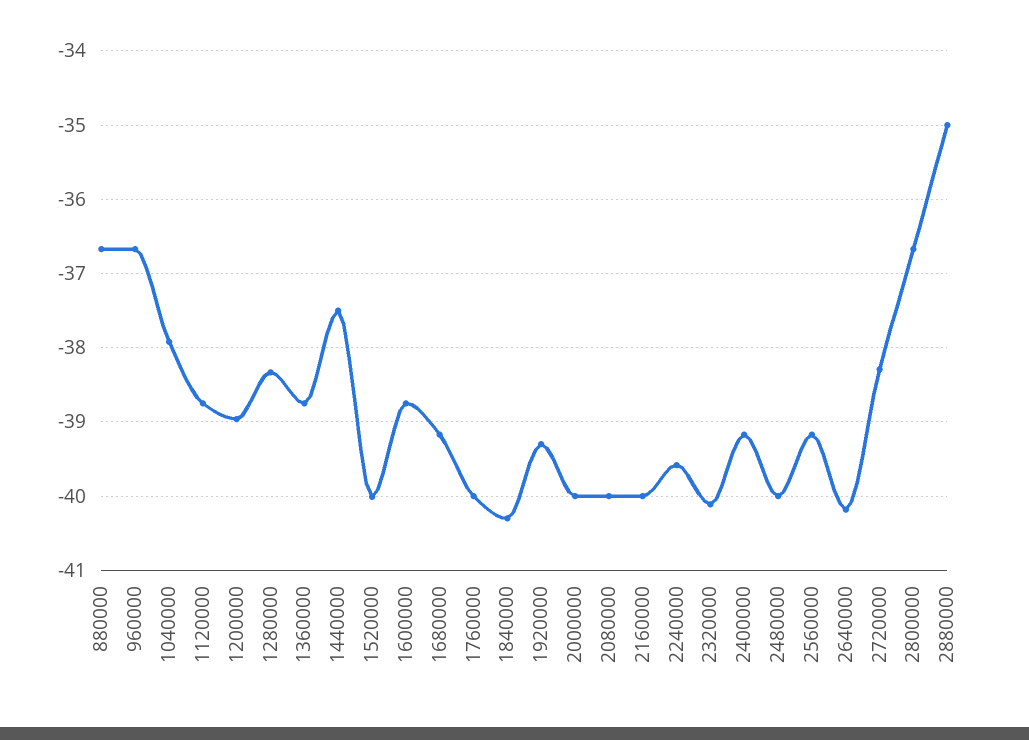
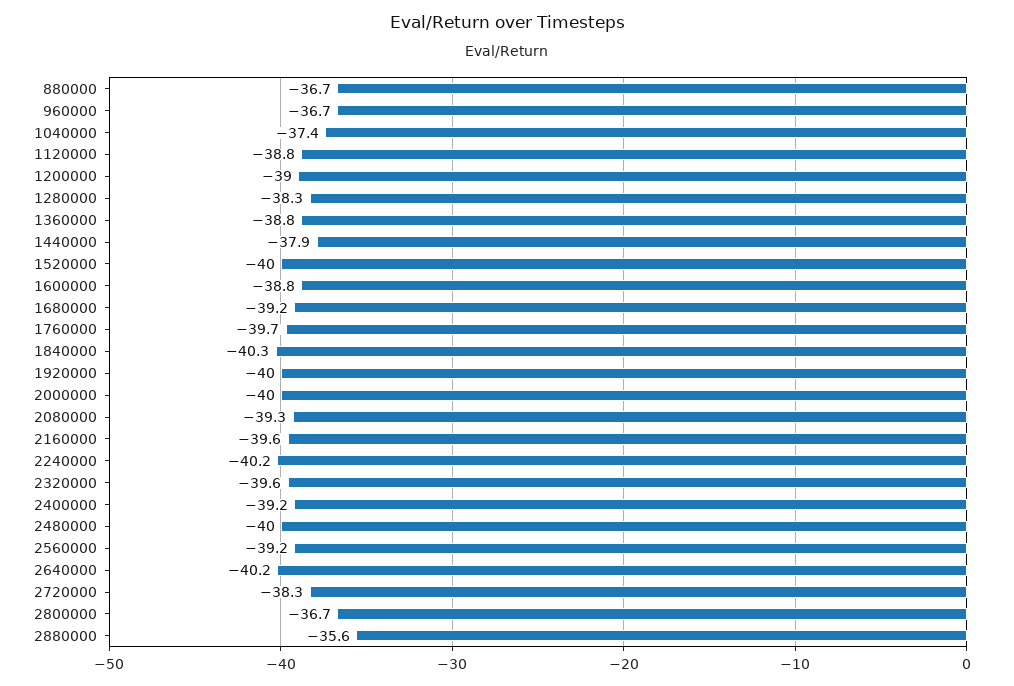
  {
    "880000": -36.7,
    "960000": -36.7,
-   "1040000": -37.9,
+   "1040000": -37.4,
    "1120000": -38.8,
    "1200000": -39,
    "1280000": -38.3,
    "1360000": -38.8,
-   "1440000": -37.5,
+   "1440000": -37.9,
    "1520000": -40,
    "1600000": -38.8,
    "1680000": -39.2,
-   "1760000": -40,
+   "1760000": -39.7,
    "1840000": -40.3,
-   "1920000": -39.3,
+   "1920000": -40,
    "2000000": -40,
-   "2080000": -40,
+   "2080000": -39.3,
-   "2160000": -40,
+   "2160000": -39.6,
-   "2240000": -39.6,
+   "2240000": -40.2,
-   "2320000": -40.1,
+   "2320000": -39.6,
    "2400000": -39.2,
    "2480000": -40,
    "2560000": -39.2,
    "2640000": -40.2,
    "2720000": -38.3,
    "2800000": -36.7,
-   "2880000": -35
+   "2880000": -35.6
  }

